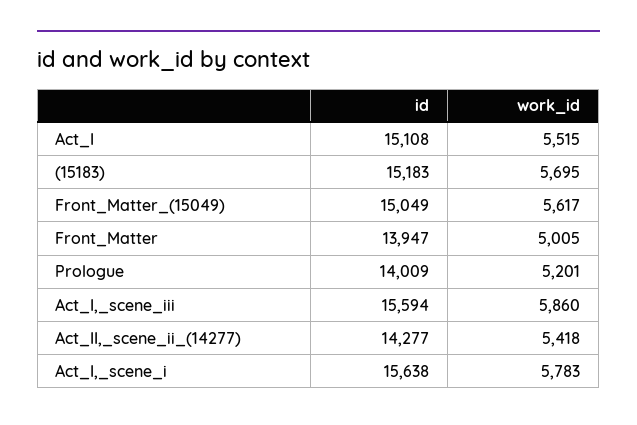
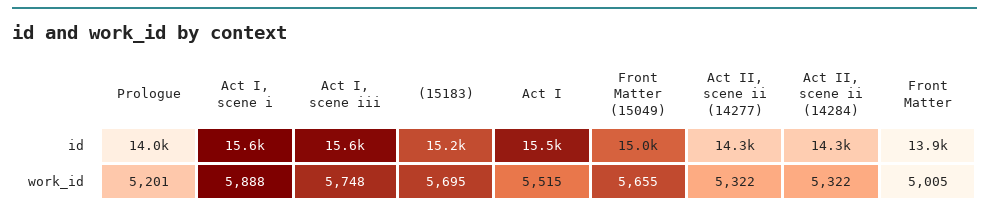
  {
    "id": {
-     "Act_I": 15108,
+     "Act_I": 15500,
      "(15183)": 15183,
      "Front_Matter_(15049)": 15049,
      "Front_Matter": 13947,
      "Prologue": 14009,
      "Act_I,_scene_iii": 15594,
      "Act_II,_scene_ii_(14277)": 14277,
-     "Act_I,_scene_i": 15638
+     "Act_I,_scene_i": 15638,
+     "Act II, scene ii (14284)": 14300
    },
    "work_id": {
      "Act_I": 5515,
      "(15183)": 5695,
-     "Front_Matter_(15049)": 5617,
+     "Front_Matter_(15049)": 5655,
      "Front_Matter": 5005,
      "Prologue": 5201,
-     "Act_I,_scene_iii": 5860,
+     "Act_I,_scene_iii": 5748,
-     "Act_II,_scene_ii_(14277)": 5418,
+     "Act_II,_scene_ii_(14277)": 5322,
-     "Act_I,_scene_i": 5783
+     "Act_I,_scene_i": 5888,
+     "Act II, scene ii (14284)": 5322
    }
  }

